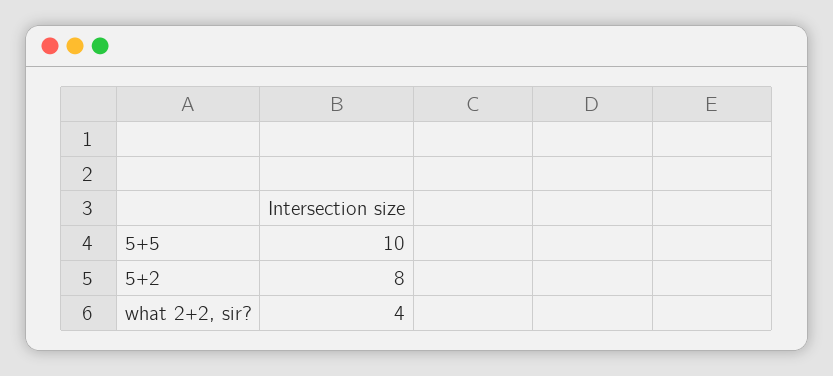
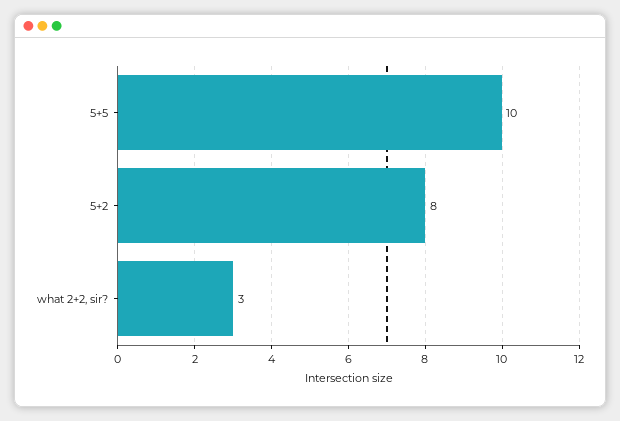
  {
    "5+5": 10,
    "5+2": 8,
-   "what 2+2, sir?": 4
+   "what 2+2, sir?": 3
  }

